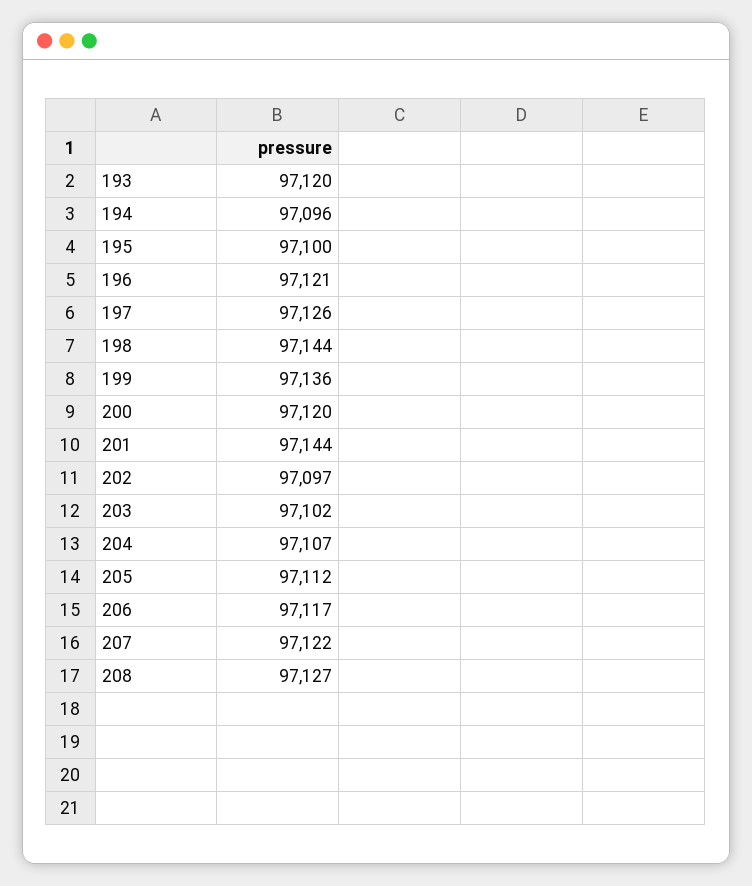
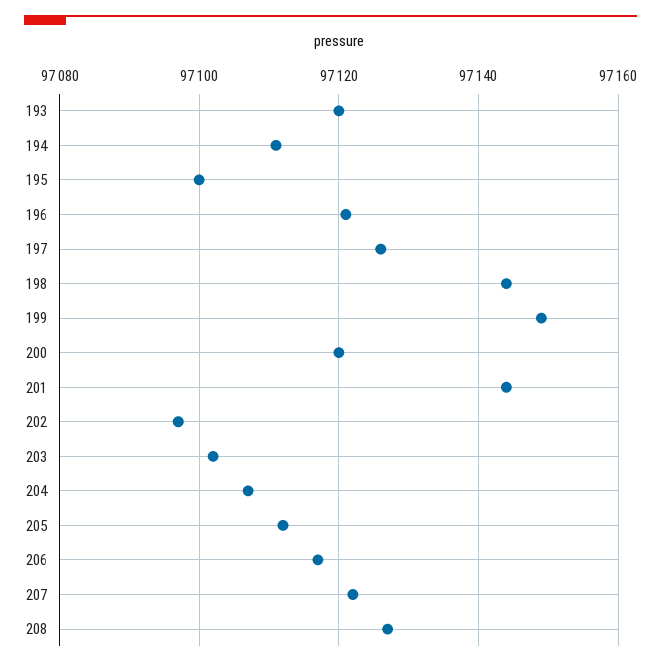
  {
    "193": 97120,
-   "194": 97096,
+   "194": 97110,
    "195": 97100,
    "196": 97121,
    "197": 97126,
    "198": 97144,
-   "199": 97136,
+   "199": 97150,
    "200": 97120,
    "201": 97144,
    "202": 97097,
    "203": 97102,
    "204": 97107,
    "205": 97112,
    "206": 97117,
    "207": 97122,
    "208": 97127
  }

